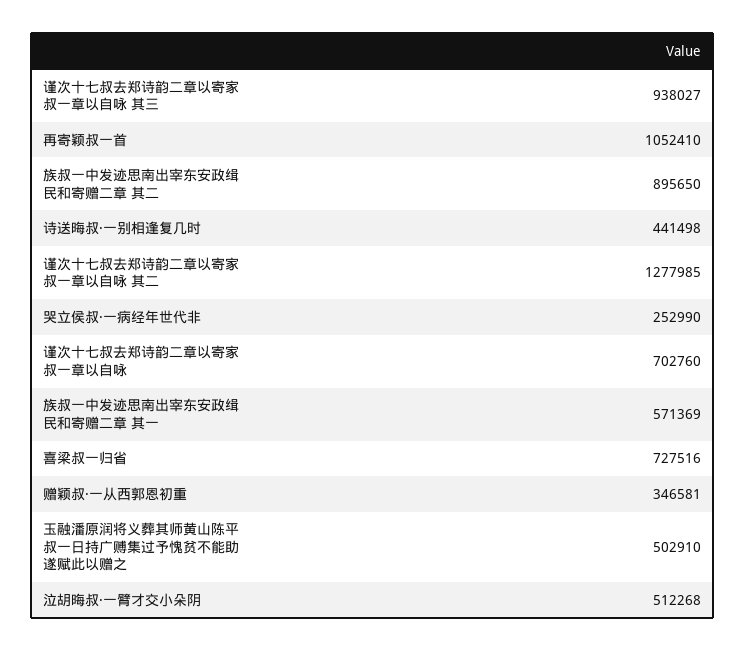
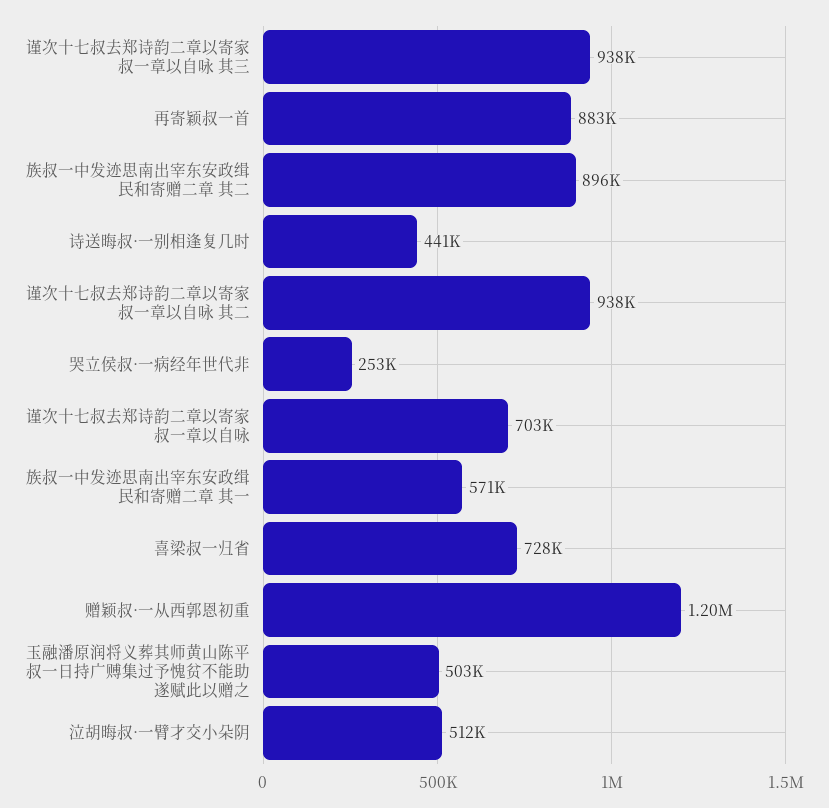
  {
    "谨次十七叔去郑诗韵二章以寄家叔一章以自咏 其三": 938027,
-   "再寄颖叔一首": 1052410,
+   "再寄颖叔一首": 883000,
    "族叔一中发迹思南出宰东安政缉民和寄赠二章 其二": 895650,
    "诗送晦叔·一别相逢复几时": 441498,
-   "谨次十七叔去郑诗韵二章以寄家叔一章以自咏 其二": 1277985,
+   "谨次十七叔去郑诗韵二章以寄家叔一章以自咏 其二": 938000,
    "哭立侯叔·一病经年世代非": 252990,
    "谨次十七叔去郑诗韵二章以寄家叔一章以自咏": 702760,
    "族叔一中发迹思南出宰东安政缉民和寄赠二章 其一": 571369,
    "喜梁叔一归省": 727516,
-   "赠颖叔·一从西郭恩初重": 346581,
+   "赠颖叔·一从西郭恩初重": 1200000,
    "玉融潘原润将义葬其师黄山陈平叔一日持广赙集过予愧贫不能助遂赋此以赠之": 502910,
    "泣胡晦叔·一臂才交小朵阴": 512268
  }

